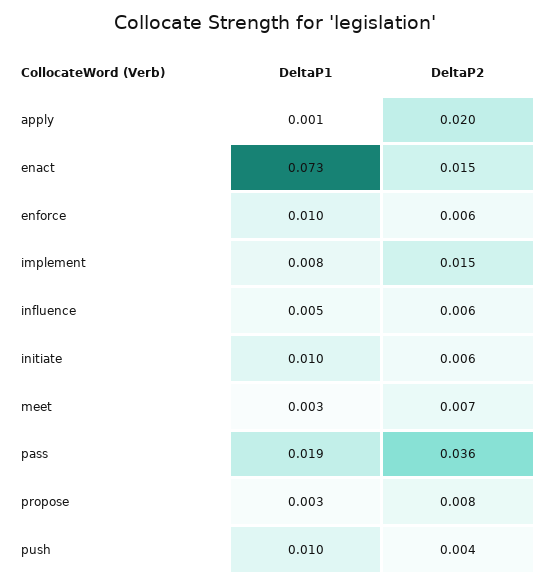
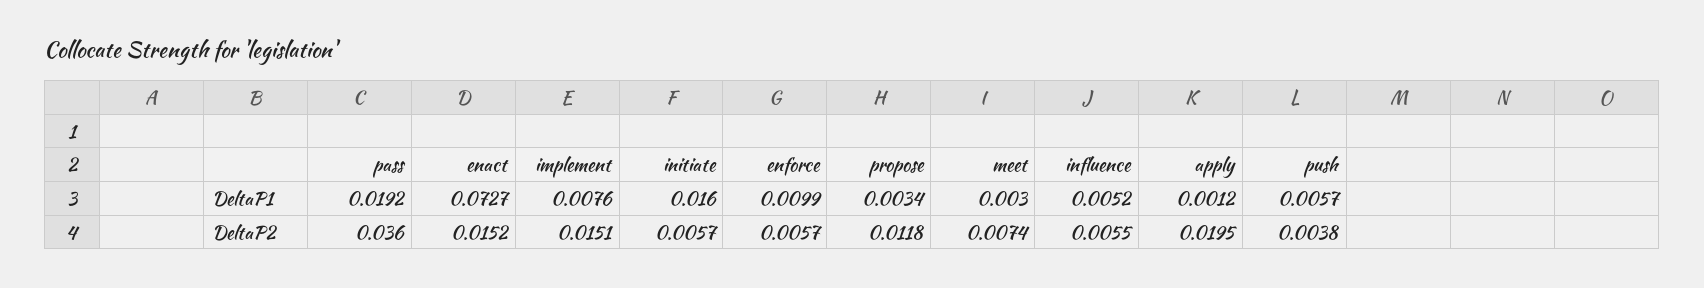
  {
    "DeltaP1": {
      "apply": 0.0012,
      "enact": 0.0727,
      "enforce": 0.0099,
      "implement": 0.0076,
      "influence": 0.0052,
-     "initiate": 0.01,
+     "initiate": 0.016,
      "meet": 0.003,
      "pass": 0.0192,
      "propose": 0.0034,
-     "push": 0.01
+     "push": 0.0057
    },
    "DeltaP2": {
      "apply": 0.0195,
      "enact": 0.0152,
      "enforce": 0.0057,
      "implement": 0.0151,
      "influence": 0.0055,
      "initiate": 0.0057,
      "meet": 0.0074,
      "pass": 0.036,
-     "propose": 0.008,
+     "propose": 0.0118,
      "push": 0.0038
    }
  }

